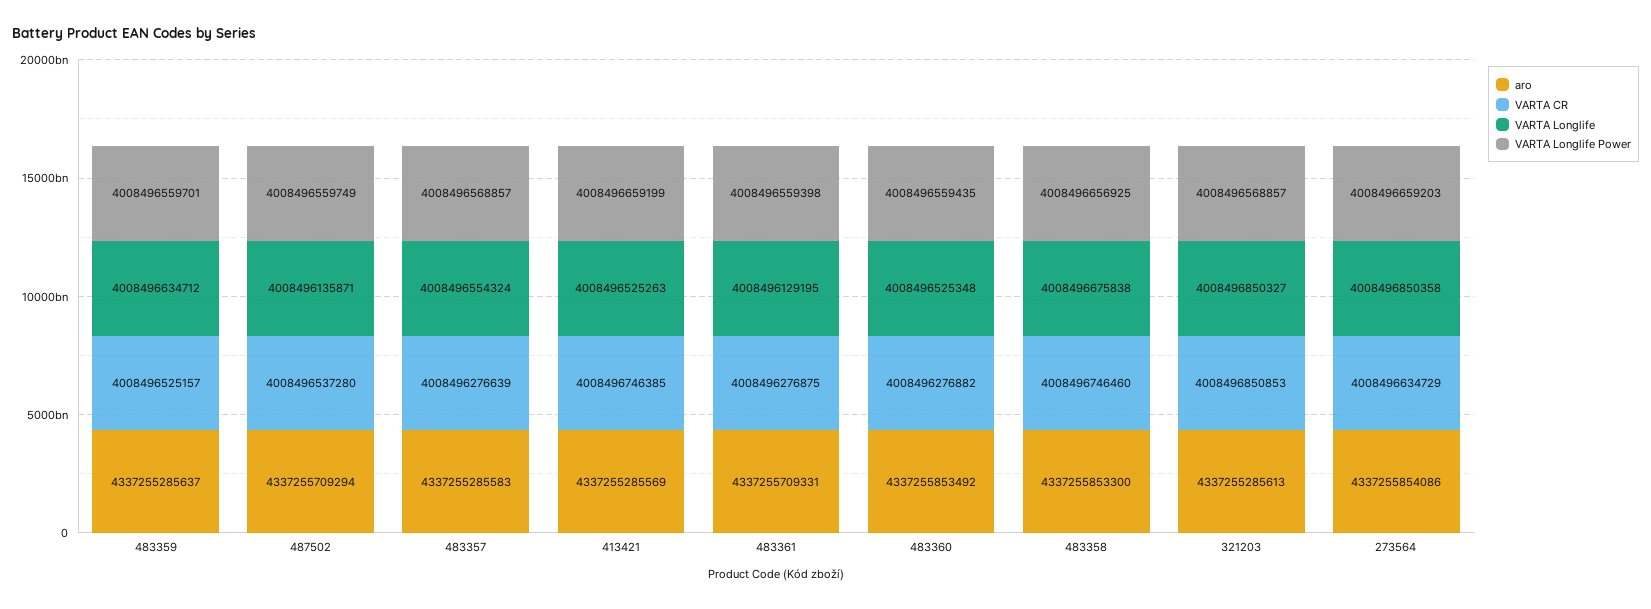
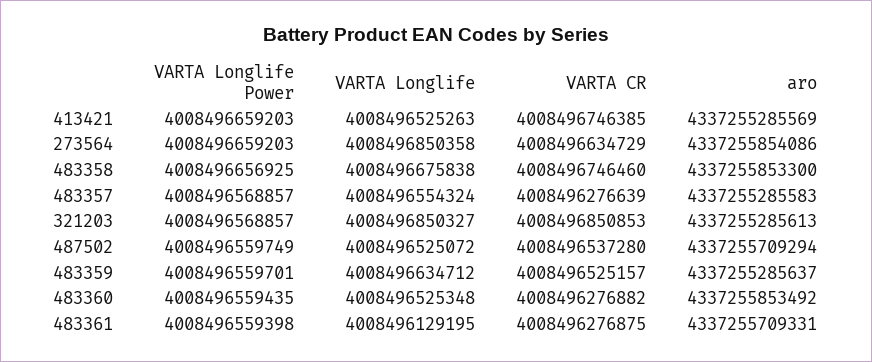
  {
    "aro": {
      "483359": 4337255285637,
      "487502": 4337255709294,
      "483357": 4337255285583,
      "413421": 4337255285569,
      "483361": 4337255709331,
      "483360": 4337255853492,
      "483358": 4337255853300,
      "321203": 4337255285613,
      "273564": 4337255854086
    },
    "VARTA CR": {
      "483359": 4008496525157,
      "487502": 4008496537280,
      "483357": 4008496276639,
      "413421": 4008496746385,
      "483361": 4008496276875,
      "483360": 4008496276882,
      "483358": 4008496746460,
      "321203": 4008496850853,
      "273564": 4008496634729
    },
    "VARTA Longlife": {
      "483359": 4008496634712,
-     "487502": 4008496135871,
+     "487502": 4008496525072,
      "483357": 4008496554324,
      "413421": 4008496525263,
      "483361": 4008496129195,
      "483360": 4008496525348,
      "483358": 4008496675838,
      "321203": 4008496850327,
      "273564": 4008496850358
    },
    "VARTA Longlife Power": {
      "483359": 4008496559701,
      "487502": 4008496559749,
      "483357": 4008496568857,
-     "413421": 4008496659199,
+     "413421": 4008496659203,
      "483361": 4008496559398,
      "483360": 4008496559435,
      "483358": 4008496656925,
      "321203": 4008496568857,
      "273564": 4008496659203
    }
  }

